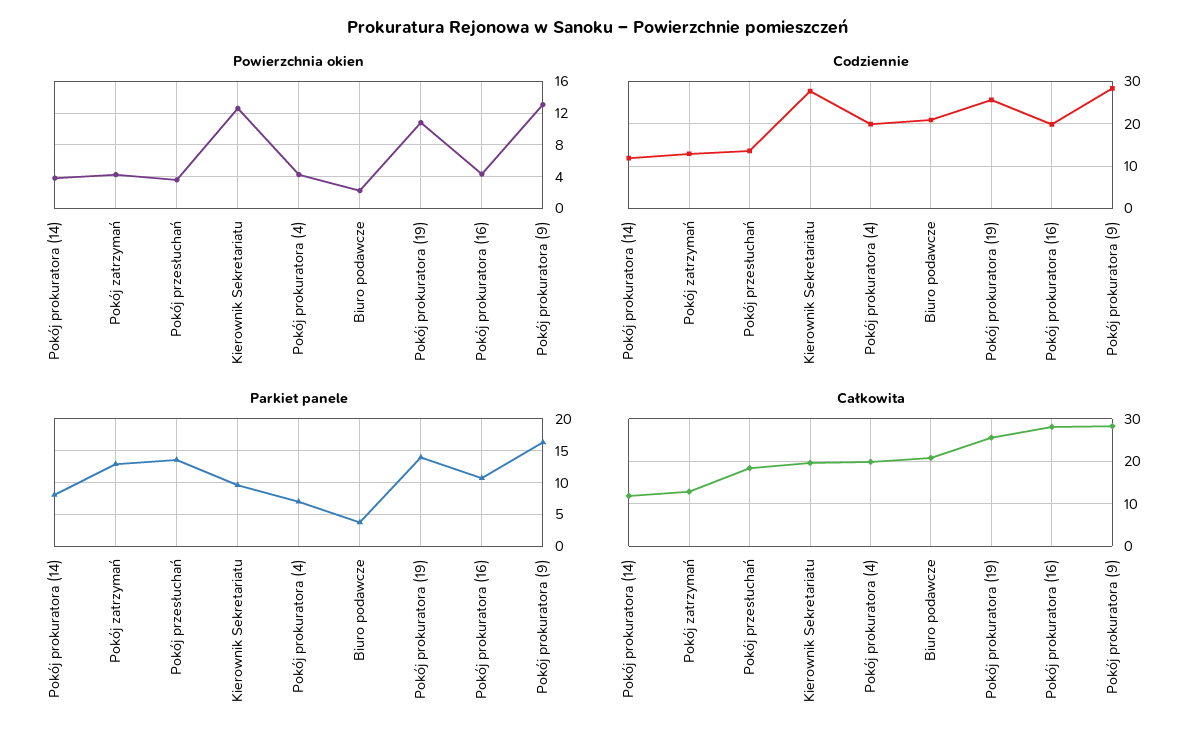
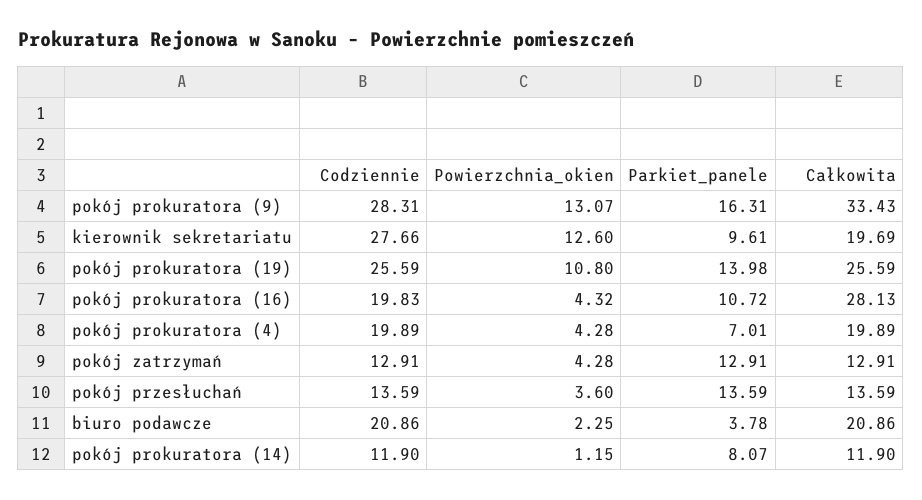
  {
    "Powierzchnia okien": {
-     "Pokój prokuratora (14)": 4,
+     "Pokój prokuratora (14)": 1.15,
      "Pokój zatrzymań": 4.28,
      "Pokój przesłuchań": 3.6,
      "Kierownik Sekretariatu": 12.6,
      "Pokój prokuratora (4)": 4.28,
      "Biuro podawcze": 2.25,
      "Pokój prokuratora (19)": 10.8,
      "Pokój prokuratora (16)": 4.32,
      "Pokój prokuratora (9)": 13.07
    },
    "Codziennie": {
      "Pokój prokuratora (14)": 11.9,
      "Pokój zatrzymań": 12.91,
      "Pokój przesłuchań": 13.59,
      "Kierownik Sekretariatu": 27.66,
      "Pokój prokuratora (4)": 19.89,
      "Biuro podawcze": 20.86,
      "Pokój prokuratora (19)": 25.59,
      "Pokój prokuratora (16)": 19.83,
      "Pokój prokuratora (9)": 28.31
    },
    "Parkiet panele": {
      "Pokój prokuratora (14)": 8.07,
      "Pokój zatrzymań": 12.91,
      "Pokój przesłuchań": 13.59,
      "Kierownik Sekretariatu": 9.61,
      "Pokój prokuratora (4)": 7.01,
      "Biuro podawcze": 3.78,
      "Pokój prokuratora (19)": 13.98,
      "Pokój prokuratora (16)": 10.72,
      "Pokój prokuratora (9)": 16.31
    },
    "Całkowita": {
      "Pokój prokuratora (14)": 11.9,
      "Pokój zatrzymań": 12.91,
-     "Pokój przesłuchań": 18,
+     "Pokój przesłuchań": 13.59,
      "Kierownik Sekretariatu": 19.69,
      "Pokój prokuratora (4)": 19.89,
      "Biuro podawcze": 20.86,
      "Pokój prokuratora (19)": 25.59,
      "Pokój prokuratora (16)": 28.13,
-     "Pokój prokuratora (9)": 28
+     "Pokój prokuratora (9)": 33.43
    }
  }

